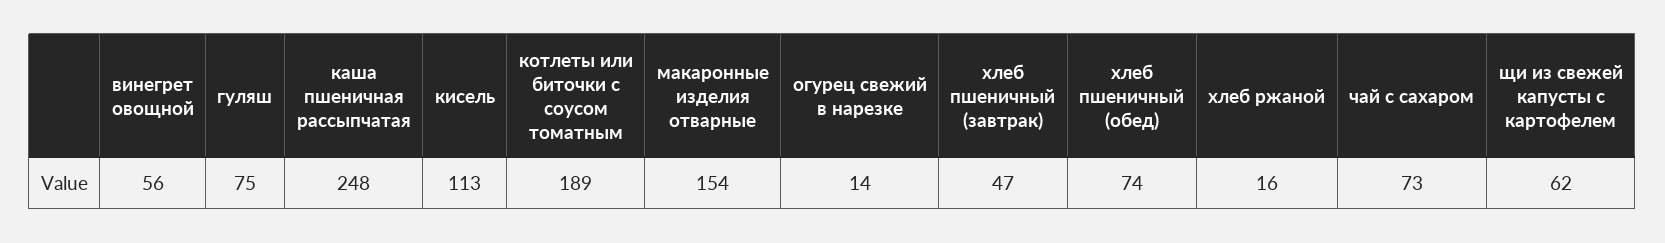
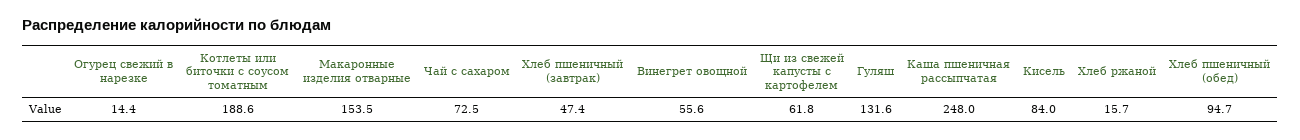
  {
    "винегрет овощной": 55.6,
-   "гуляш": 75,
+   "гуляш": 131.6,
    "каша пшеничная рассыпчатая": 248,
-   "кисель": 113,
+   "кисель": 84,
    "котлеты или биточки с соусом томатным": 188.6,
    "макаронные изделия отварные": 153.5,
    "огурец свежий в нарезке": 14.4,
    "хлеб пшеничный (завтрак)": 47.4,
-   "хлеб пшеничный (обед)": 74,
+   "хлеб пшеничный (обед)": 94.7,
    "хлеб ржаной": 15.7,
    "чай с сахаром": 72.5,
    "щи из свежей капусты с картофелем": 61.8
  }

